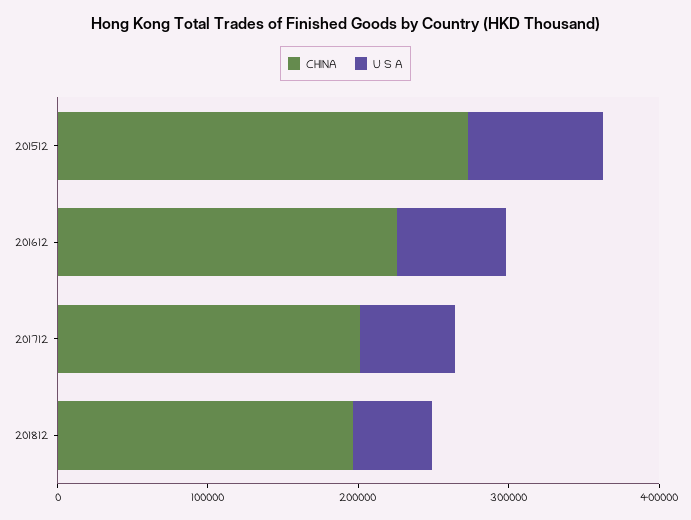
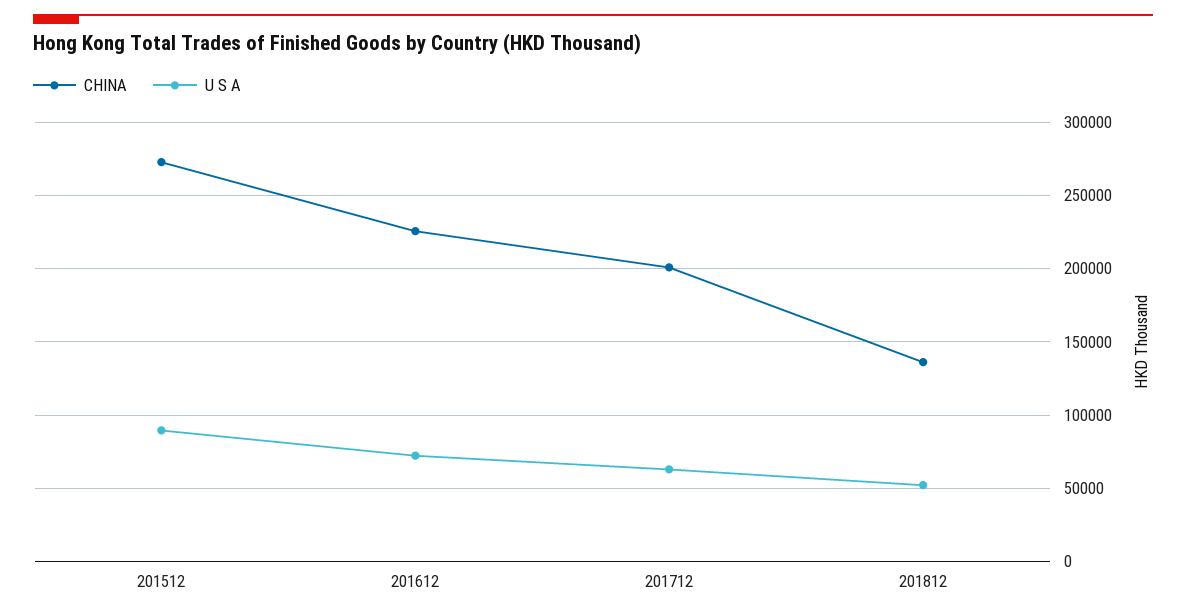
  {
    "CHINA": {
      "201512": 275000,
      "201612": 225000,
      "201712": 200000,
-     "201812": 200000
+     "201812": 135000
    },
    "U S A": {
      "201512": 90000,
      "201612": 70000,
      "201712": 65000,
      "201812": 50000
    }
  }

